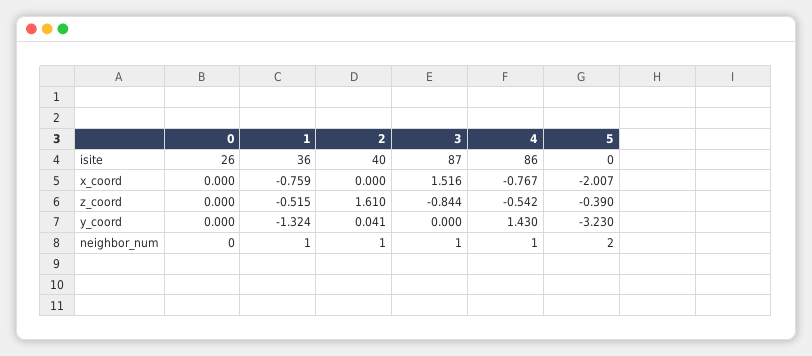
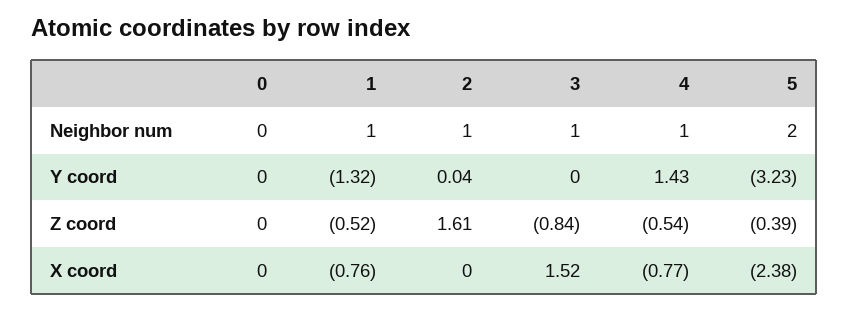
  {
    "0": {
-     "isite": 26,
      "x_coord": 0,
      "z_coord": 0,
      "y_coord": 0,
      "neighbor_num": 0
    },
    "1": {
-     "isite": 36,
      "x_coord": -0.759,
      "z_coord": -0.515,
      "y_coord": -1.324,
      "neighbor_num": 1
    },
    "2": {
-     "isite": 40,
      "x_coord": 0,
      "z_coord": 1.61,
      "y_coord": 0.041,
      "neighbor_num": 1
    },
    "3": {
-     "isite": 87,
      "x_coord": 1.516,
      "z_coord": -0.844,
      "y_coord": 0,
      "neighbor_num": 1
    },
    "4": {
-     "isite": 86,
      "x_coord": -0.767,
      "z_coord": -0.542,
      "y_coord": 1.43,
      "neighbor_num": 1
    },
    "5": {
-     "isite": 0,
-     "x_coord": -2.007,
+     "x_coord": -2.38,
      "z_coord": -0.39,
      "y_coord": -3.23,
      "neighbor_num": 2
    }
  }

